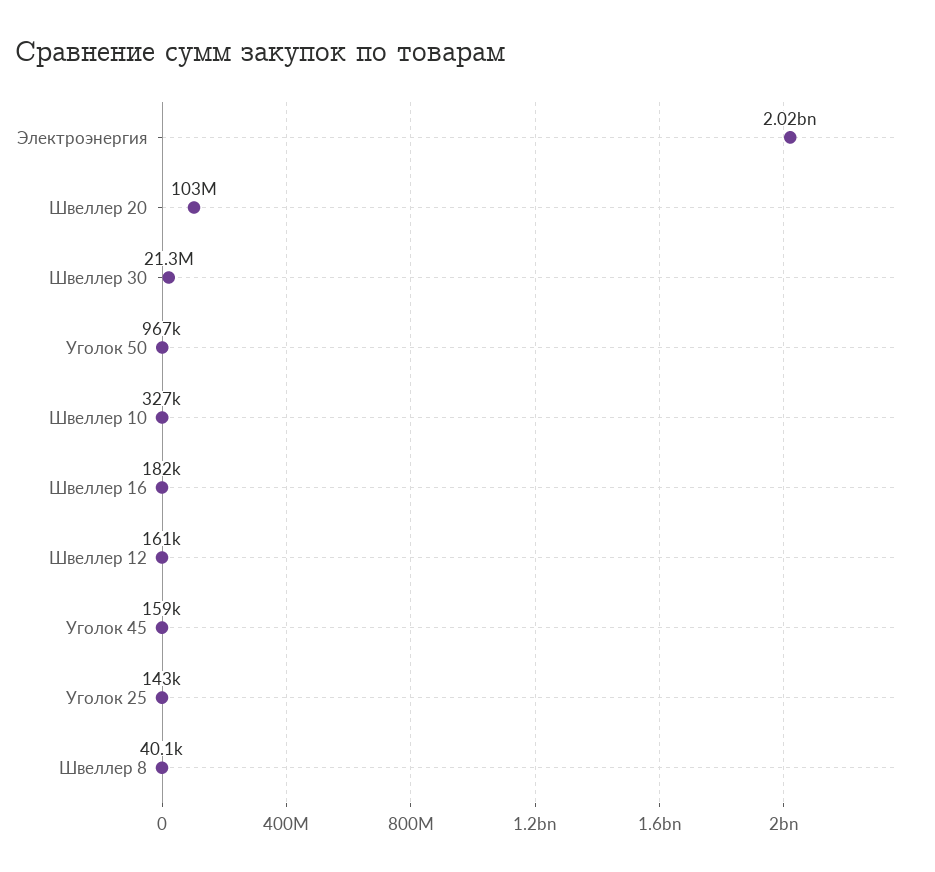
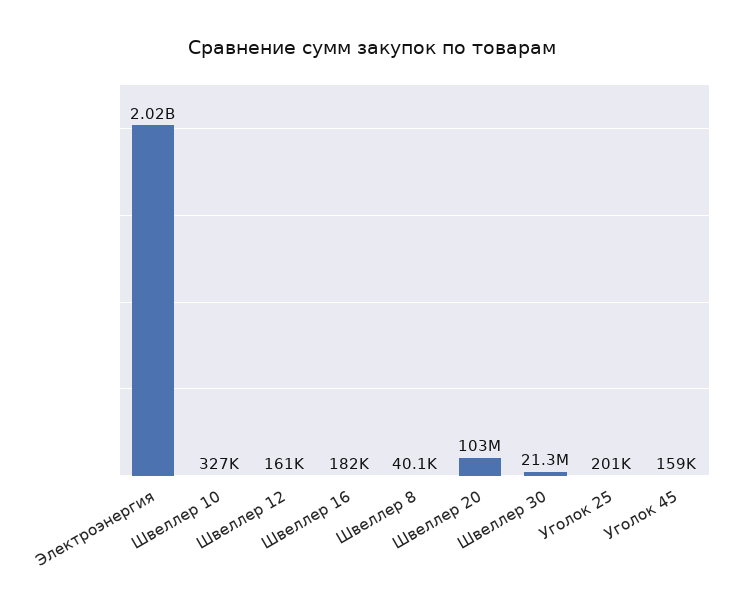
  {
    "Электроэнергия": 2020000000,
    "Швеллер 20": 103000000,
    "Швеллер 30": 21300000,
-   "Уголок 50": 967000,
    "Швеллер 10": 327000,
    "Швеллер 16": 182000,
    "Швеллер 12": 161000,
    "Уголок 45": 159000,
-   "Уголок 25": 143000,
+   "Уголок 25": 201000,
    "Швеллер 8": 40100
  }

